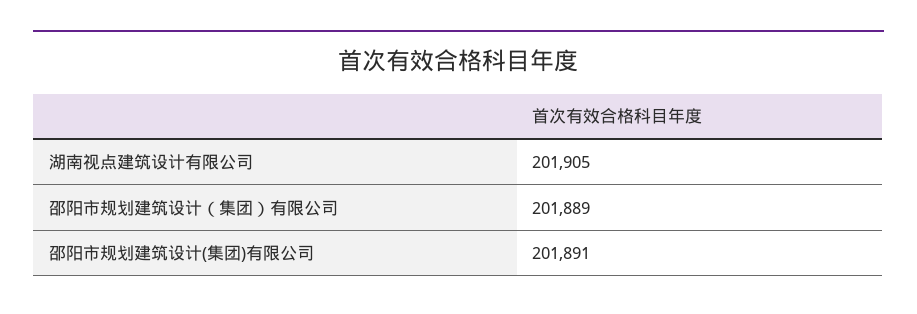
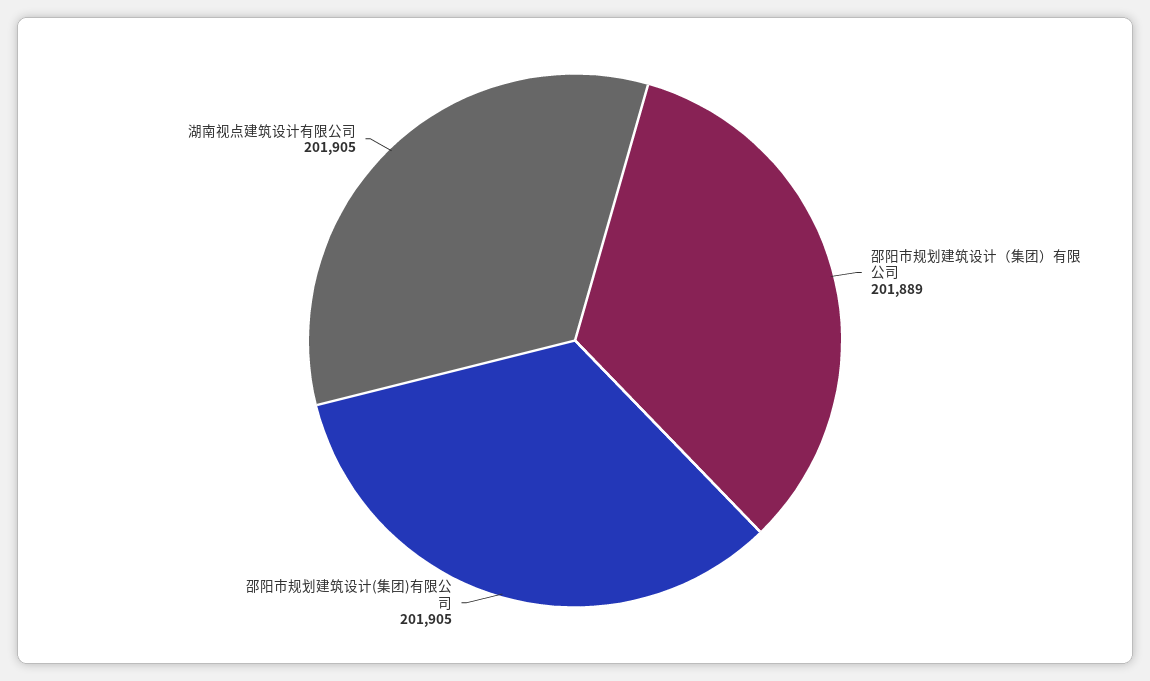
  {
    "湖南视点建筑设计有限公司": 201905,
    "邵阳市规划建筑设计（集团）有限公司": 201889,
-   "邵阳市规划建筑设计(集团)有限公司": 201891
+   "邵阳市规划建筑设计(集团)有限公司": 201905
  }

